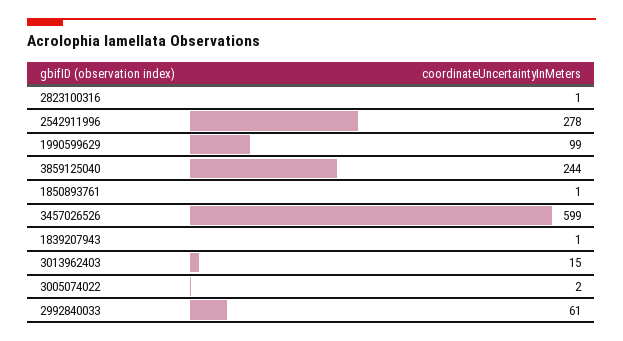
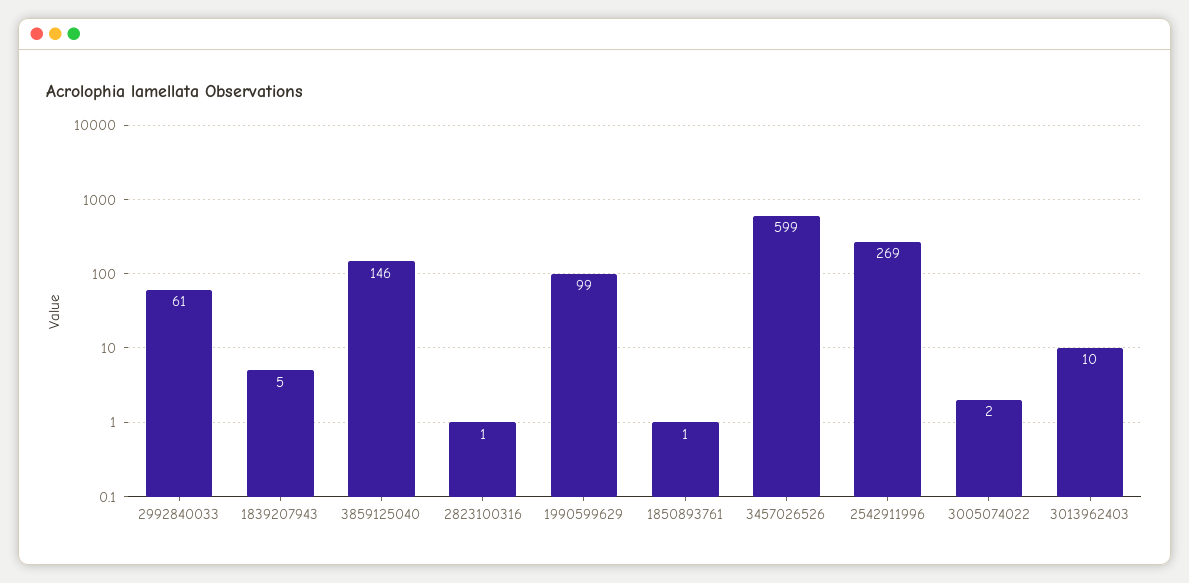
  {
    "2823100316": 1,
-   "2542911996": 278,
+   "2542911996": 269,
    "1990599629": 99,
-   "3859125040": 244,
+   "3859125040": 146,
    "1850893761": 1,
    "3457026526": 599,
-   "1839207943": 1,
+   "1839207943": 5,
-   "3013962403": 15,
+   "3013962403": 10,
    "3005074022": 2,
    "2992840033": 61
  }

